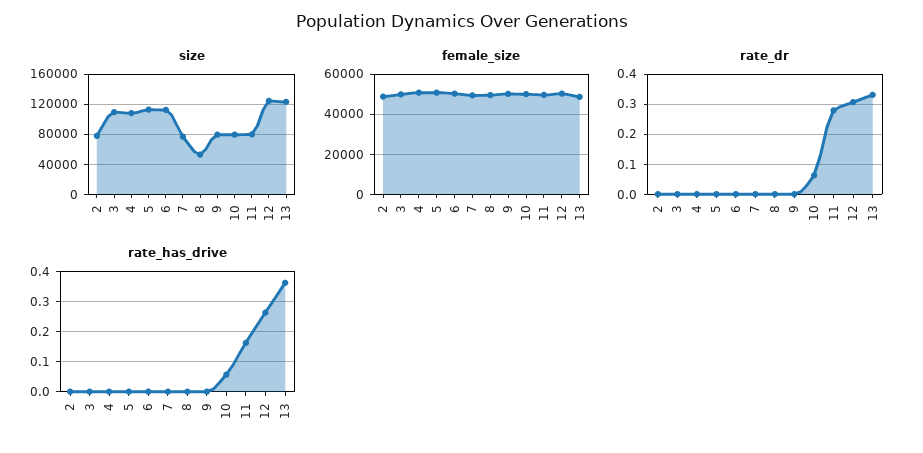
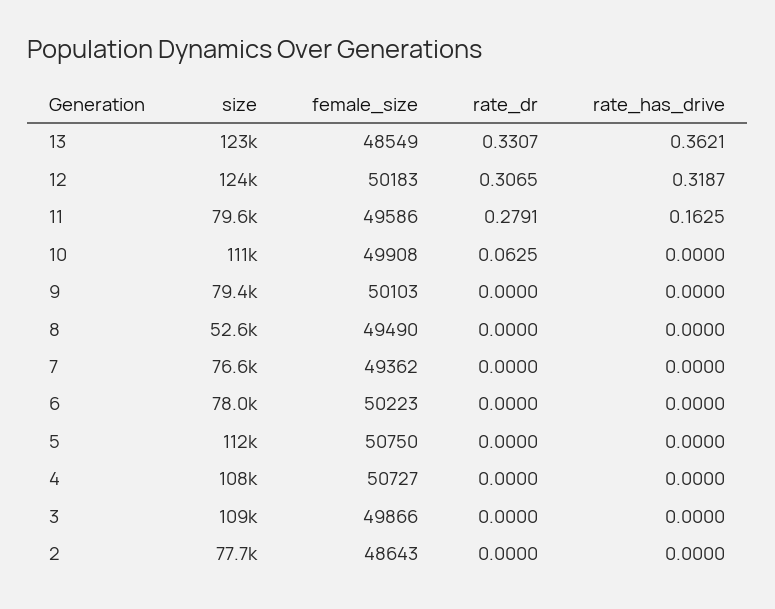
  {
    "size": {
      "2": 77700,
      "3": 109000,
      "4": 108000,
      "5": 112000,
-     "6": 110000,
+     "6": 78000,
      "7": 76600,
      "8": 52600,
      "9": 79400,
-     "10": 80000,
+     "10": 111000,
      "11": 79600,
      "12": 124000,
      "13": 123000
    },
    "female_size": {
      "2": 48643,
      "3": 49866,
      "4": 50727,
      "5": 50750,
      "6": 50223,
      "7": 49362,
      "8": 49490,
      "9": 50103,
      "10": 49908,
      "11": 49586,
      "12": 50183,
      "13": 48549
    },
    "rate_dr": {
      "2": 0,
      "3": 0,
      "4": 0,
      "5": 0,
      "6": 0,
      "7": 0,
      "8": 0,
      "9": 0,
      "10": 0.0625,
      "11": 0.2791,
      "12": 0.3065,
      "13": 0.3307
    },
    "rate_has_drive": {
      "2": 0,
      "3": 0,
      "4": 0,
      "5": 0,
      "6": 0,
      "7": 0,
      "8": 0,
      "9": 0,
-     "10": 0.06,
+     "10": 0,
      "11": 0.1625,
-     "12": 0.26,
+     "12": 0.3187,
      "13": 0.3621
    }
  }

